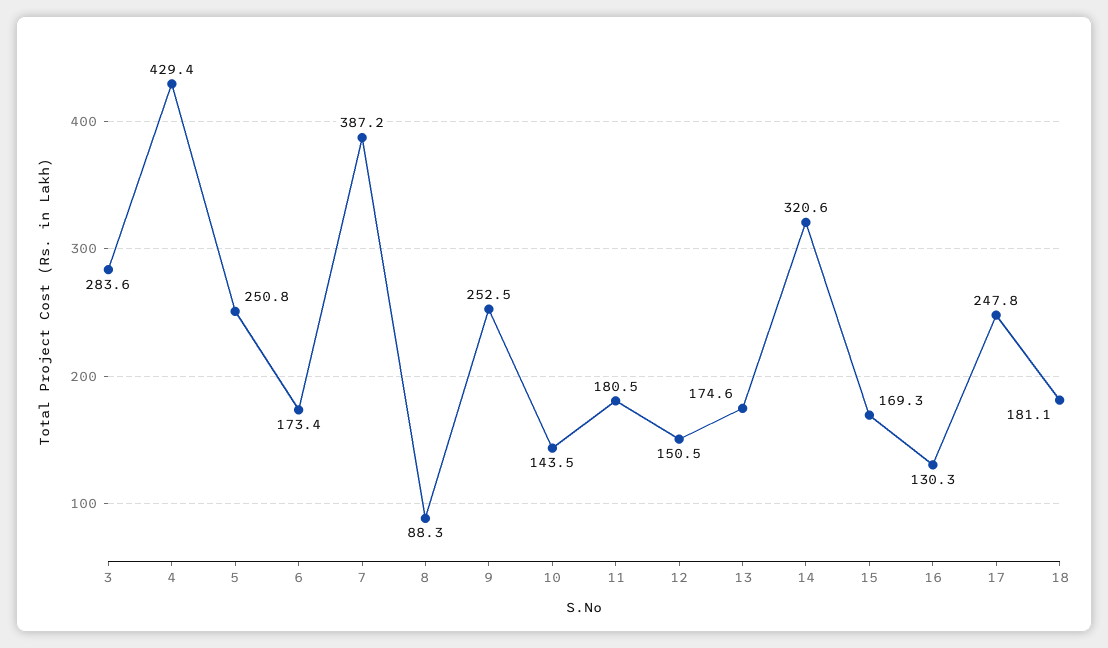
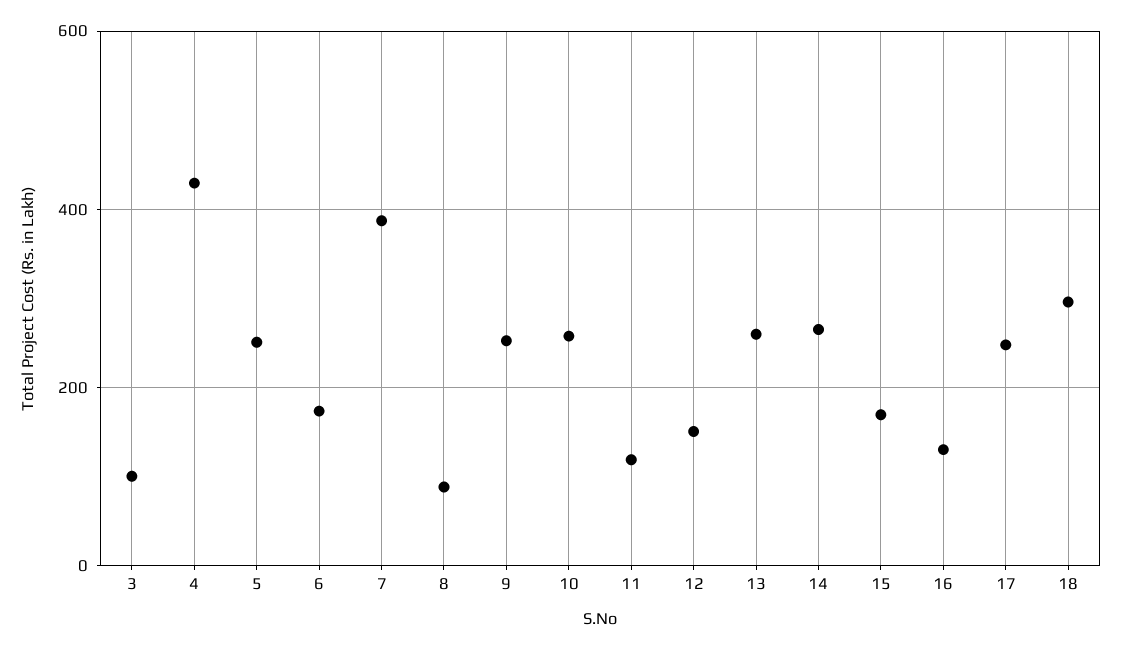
  {
-   "3": 283.6,
+   "3": 100,
    "4": 429.4,
    "5": 250.8,
    "6": 173.4,
    "7": 387.2,
    "8": 88.3,
    "9": 252.5,
-   "10": 143.5,
+   "10": 260,
-   "11": 180.5,
+   "11": 120,
    "12": 150.5,
-   "13": 174.6,
+   "13": 260,
-   "14": 320.6,
+   "14": 260,
    "15": 169.3,
    "16": 130.3,
    "17": 247.8,
-   "18": 181.1
+   "18": 300
  }

